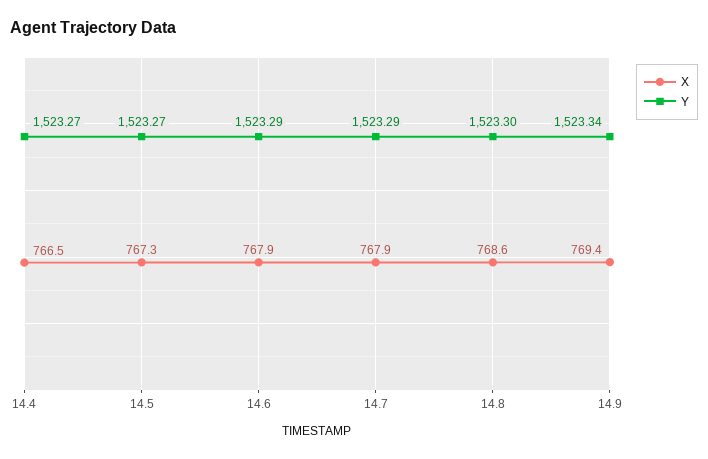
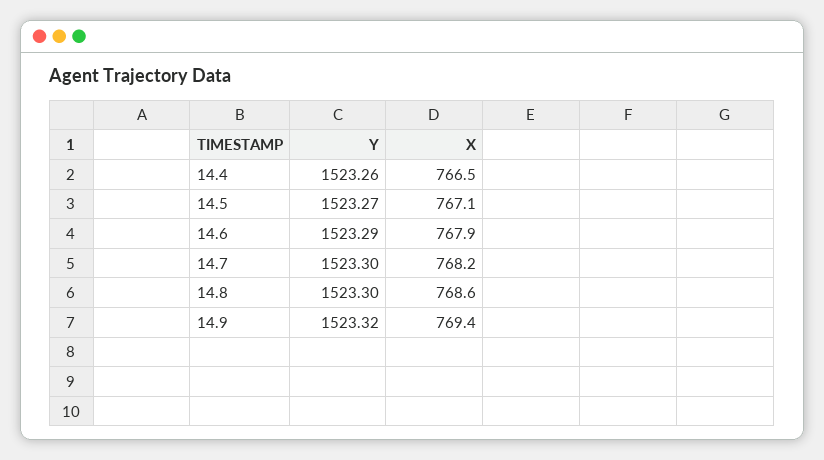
  {
    "X": {
      "14.4": 766.5,
-     "14.5": 767.3,
+     "14.5": 767.1,
      "14.6": 767.9,
-     "14.7": 767.9,
+     "14.7": 768.2,
      "14.8": 768.6,
      "14.9": 769.4
    },
    "Y": {
-     "14.4": 1523.27,
+     "14.4": 1523.26,
      "14.5": 1523.27,
      "14.6": 1523.29,
-     "14.7": 1523.29,
+     "14.7": 1523.3,
      "14.8": 1523.3,
-     "14.9": 1523.34
+     "14.9": 1523.32
    }
  }

